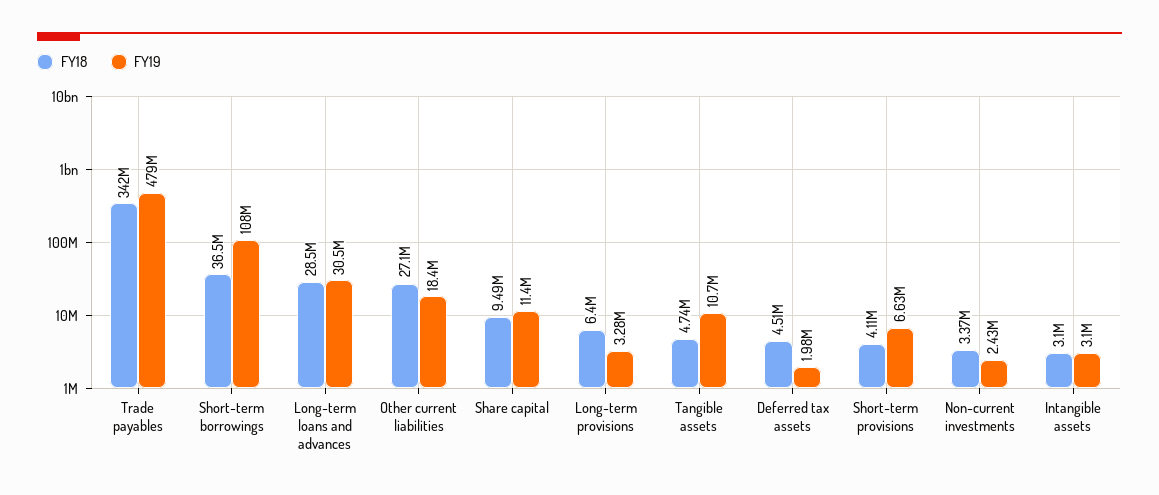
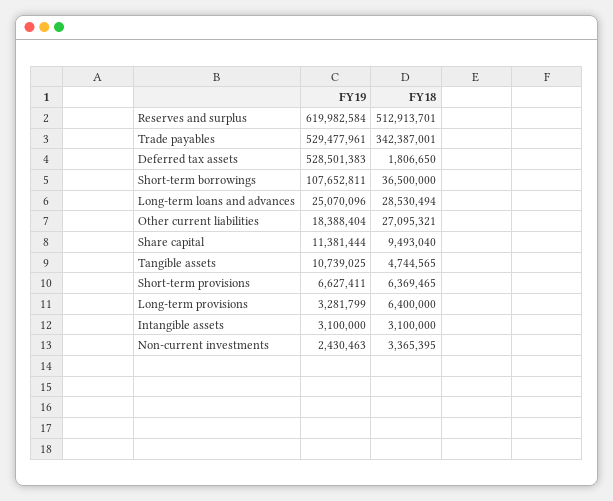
  {
    "FY18": {
      "Trade payables": 342387001,
      "Short-term borrowings": 36500000,
      "Long-term loans and advances": 28530494,
      "Other current liabilities": 27095321,
      "Share capital": 9493040,
      "Long-term provisions": 6400000,
      "Tangible assets": 4744565,
-     "Deferred tax assets": 4510000,
+     "Deferred tax assets": 1806650,
-     "Short-term provisions": 4110000,
+     "Short-term provisions": 6369465,
      "Non-current investments": 3365395,
-     "Intangible assets": 3100000
+     "Intangible assets": 3100000,
+     "Reserves and surplus": 512913701
    },
    "FY19": {
-     "Trade payables": 479000000,
+     "Trade payables": 529477961,
      "Short-term borrowings": 107652811,
-     "Long-term loans and advances": 30500000,
+     "Long-term loans and advances": 25070096,
      "Other current liabilities": 18388404,
      "Share capital": 11381444,
      "Long-term provisions": 3281799,
      "Tangible assets": 10739025,
-     "Deferred tax assets": 1980000,
+     "Deferred tax assets": 528501383,
      "Short-term provisions": 6627411,
      "Non-current investments": 2430463,
-     "Intangible assets": 3100000
+     "Intangible assets": 3100000,
+     "Reserves and surplus": 619982584
    }
  }

